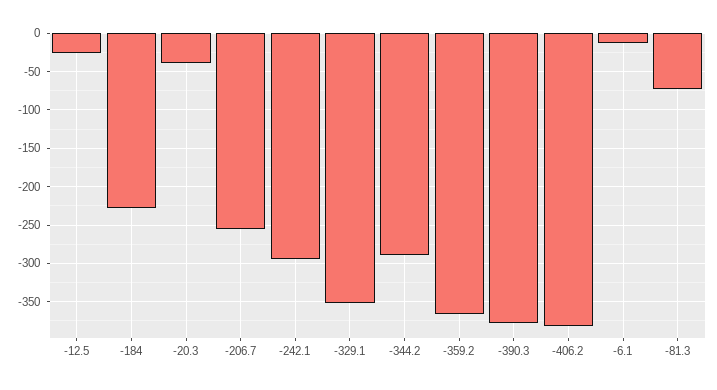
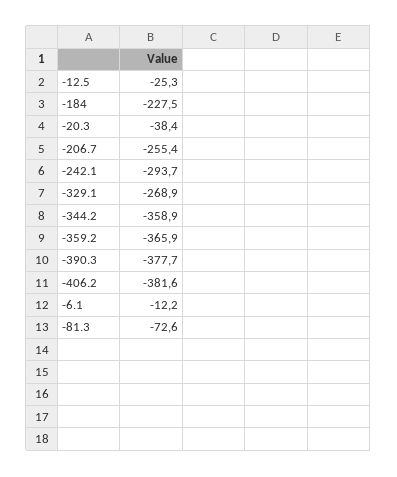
  {
    "-12.5": -25.3,
    "-184": -227.5,
    "-20.3": -38.4,
    "-206.7": -255.4,
    "-242.1": -293.7,
-   "-329.1": -350,
+   "-329.1": -268.9,
-   "-344.2": -290,
+   "-344.2": -358.9,
    "-359.2": -365.9,
    "-390.3": -377.7,
    "-406.2": -381.6,
    "-6.1": -12.2,
    "-81.3": -72.6
  }

